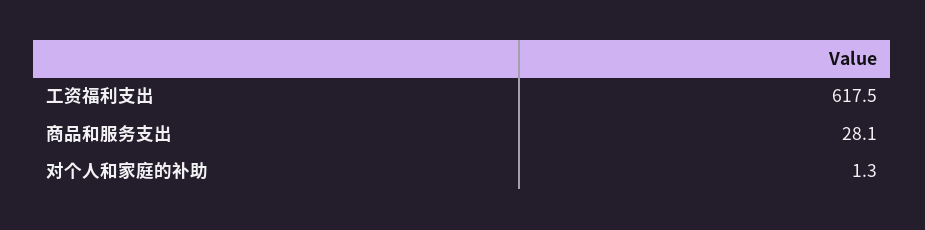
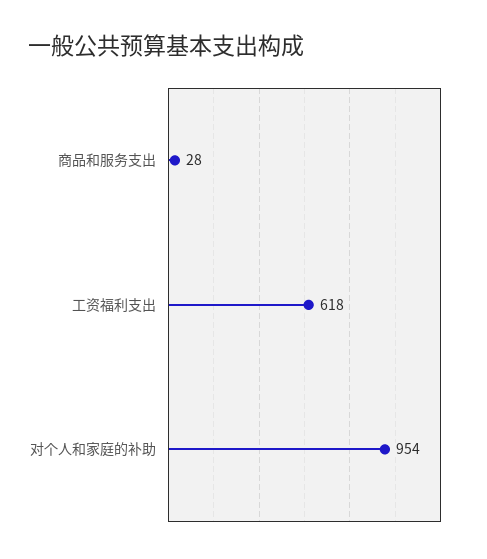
  {
    "工资福利支出": 617.5,
    "商品和服务支出": 28.1,
-   "对个人和家庭的补助": 1.3
+   "对个人和家庭的补助": 954
  }

